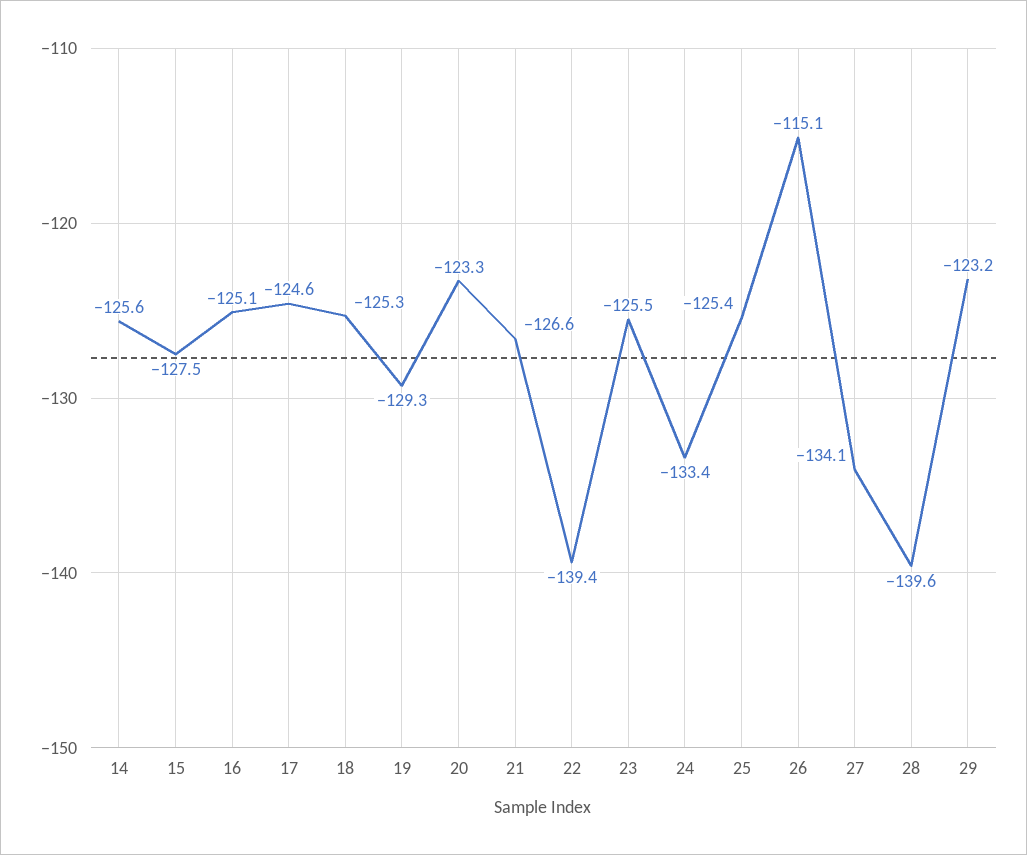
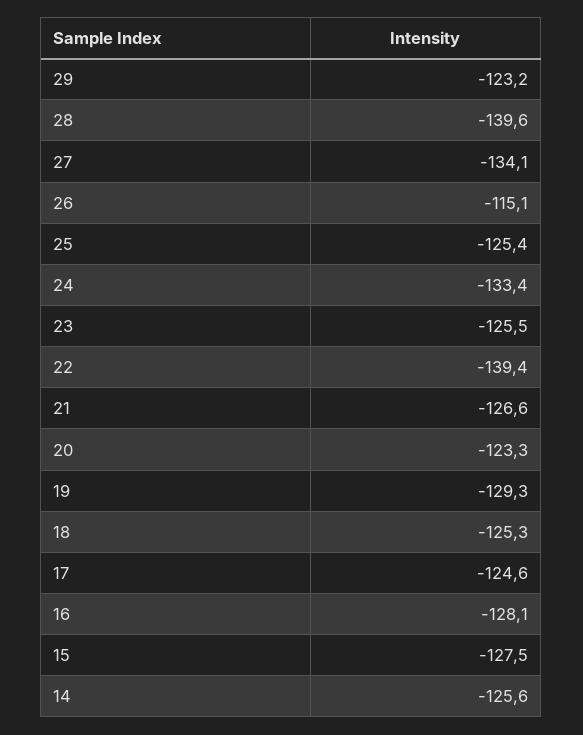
  {
    "14": -125.6,
    "15": -127.5,
-   "16": -125.1,
+   "16": -128.1,
    "17": -124.6,
    "18": -125.3,
    "19": -129.3,
    "20": -123.3,
    "21": -126.6,
    "22": -139.4,
    "23": -125.5,
    "24": -133.4,
    "25": -125.4,
    "26": -115.1,
    "27": -134.1,
    "28": -139.6,
    "29": -123.2
  }

